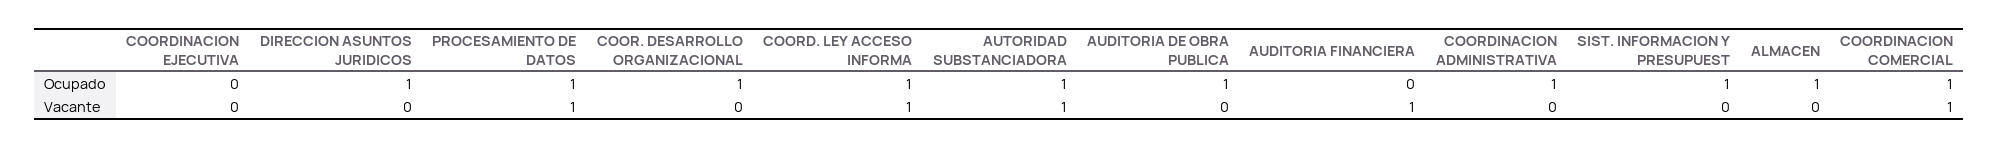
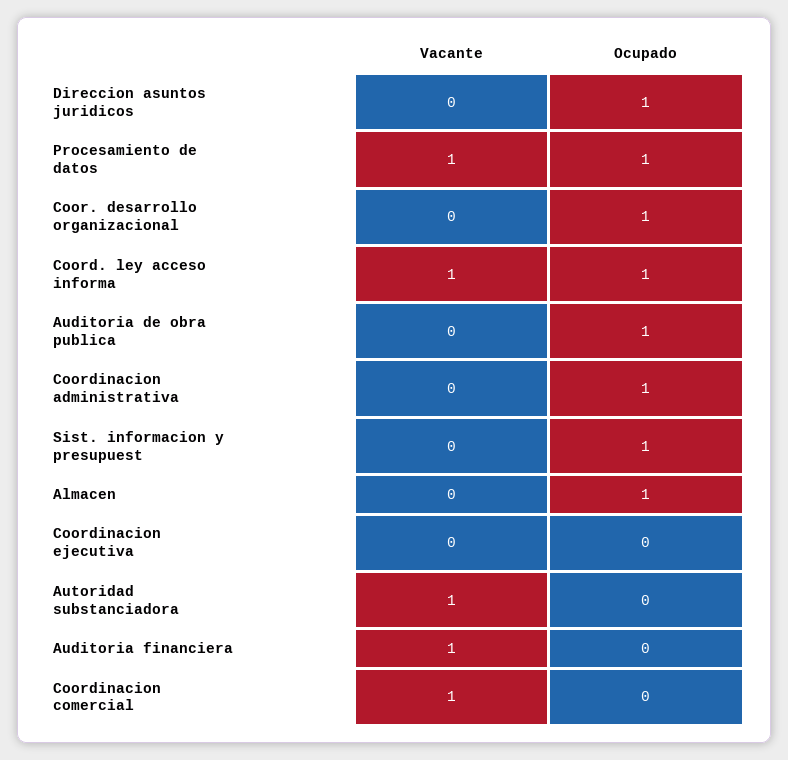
  {
    "COORDINACION EJECUTIVA": {
      "Ocupado": 0,
      "Vacante": 0
    },
    "DIRECCION ASUNTOS JURIDICOS": {
      "Ocupado": 1,
      "Vacante": 0
    },
    "PROCESAMIENTO DE DATOS": {
      "Ocupado": 1,
      "Vacante": 1
    },
    "COOR. DESARROLLO ORGANIZACIONAL": {
      "Ocupado": 1,
      "Vacante": 0
    },
    "COORD. LEY ACCESO INFORMA": {
      "Ocupado": 1,
      "Vacante": 1
    },
    "AUTORIDAD SUBSTANCIADORA": {
-     "Ocupado": 1,
+     "Ocupado": 0,
      "Vacante": 1
    },
    "AUDITORIA DE OBRA PUBLICA": {
      "Ocupado": 1,
      "Vacante": 0
    },
    "AUDITORIA FINANCIERA": {
      "Ocupado": 0,
      "Vacante": 1
    },
    "COORDINACION ADMINISTRATIVA": {
      "Ocupado": 1,
      "Vacante": 0
    },
    "SIST. INFORMACION Y PRESUPUEST": {
      "Ocupado": 1,
      "Vacante": 0
    },
    "ALMACEN": {
      "Ocupado": 1,
      "Vacante": 0
    },
    "COORDINACION COMERCIAL": {
-     "Ocupado": 1,
+     "Ocupado": 0,
      "Vacante": 1
    }
  }

